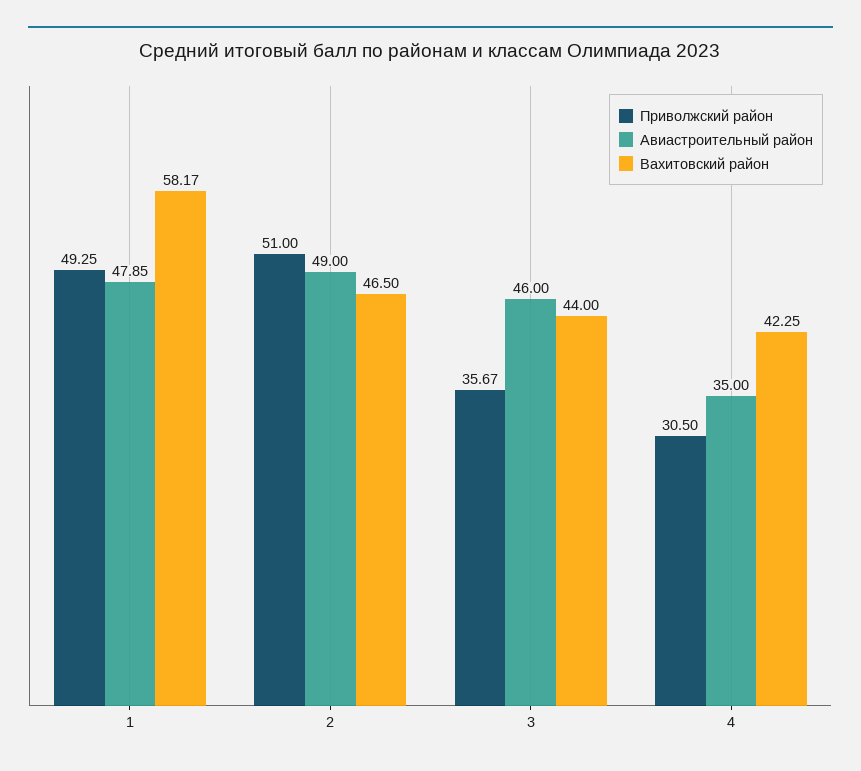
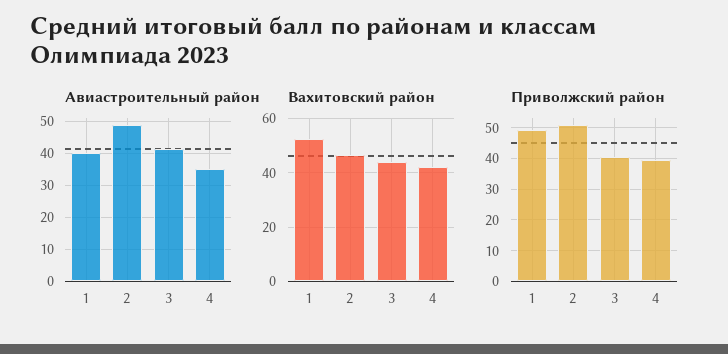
  {
    "Приволжский район": {
      "1": 49.25,
      "2": 51,
-     "3": 35.67,
+     "3": 40,
-     "4": 30.5
+     "4": 40
    },
    "Авиастроительный район": {
-     "1": 47.85,
+     "1": 40,
      "2": 49,
-     "3": 46,
+     "3": 42,
      "4": 35
    },
    "Вахитовский район": {
-     "1": 58.17,
+     "1": 52.5,
      "2": 46.5,
      "3": 44,
      "4": 42.25
    }
  }

